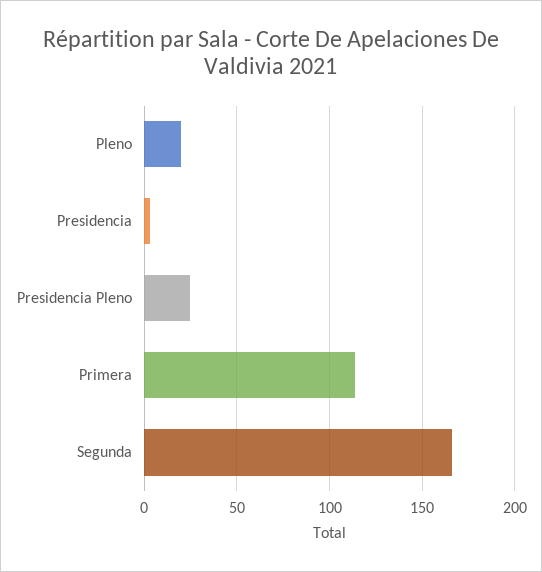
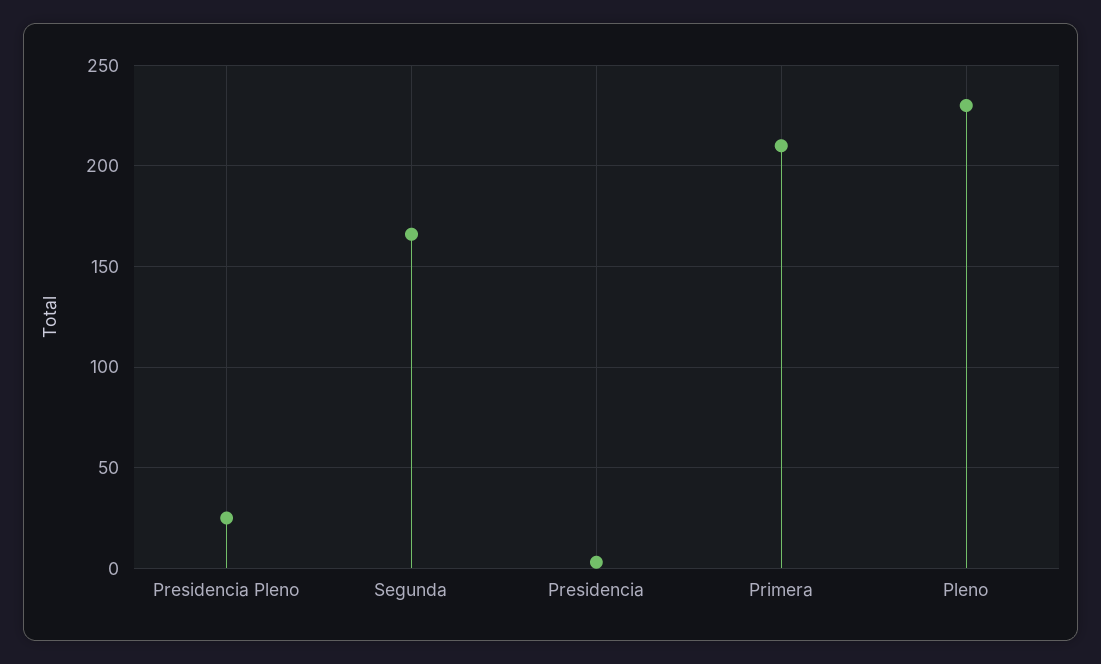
  {
-   "Pleno": 20,
+   "Pleno": 230,
    "Presidencia": 5,
    "Presidencia Pleno": 25,
-   "Primera": 115,
+   "Primera": 210,
    "Segunda": 165
  }

